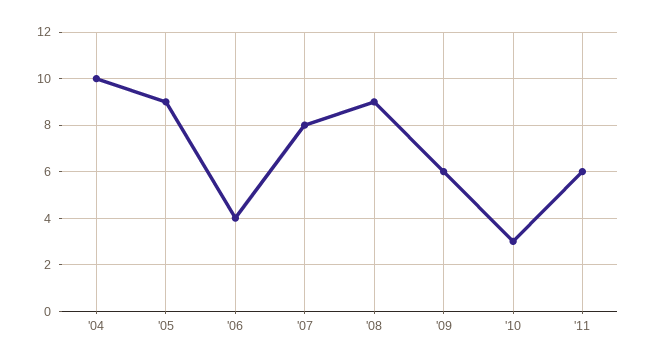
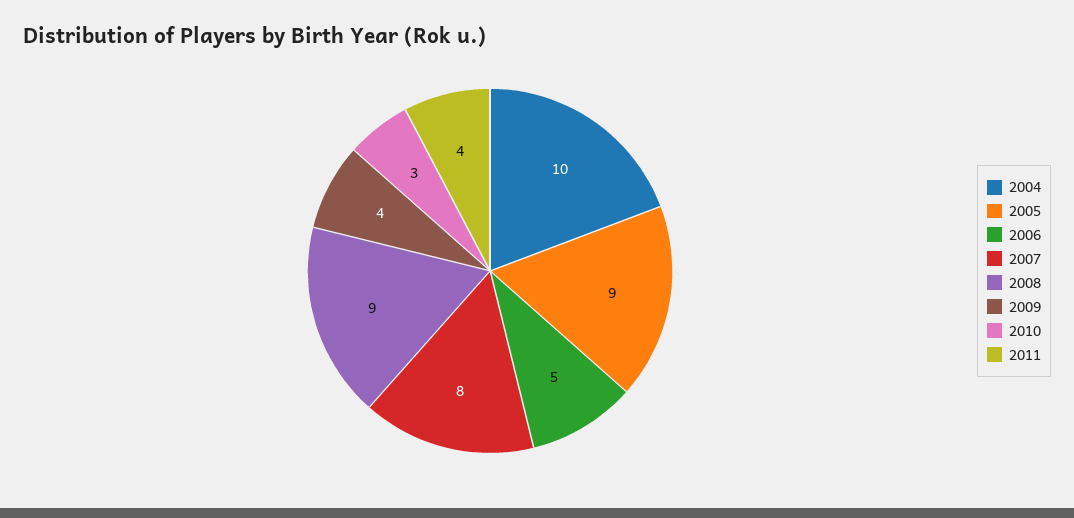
  {
    "'04": 10,
    "'05": 9,
-   "'06": 4,
+   "'06": 5,
    "'07": 8,
    "'08": 9,
-   "'09": 6,
+   "'09": 4,
    "'10": 3,
-   "'11": 6
+   "'11": 4
  }

